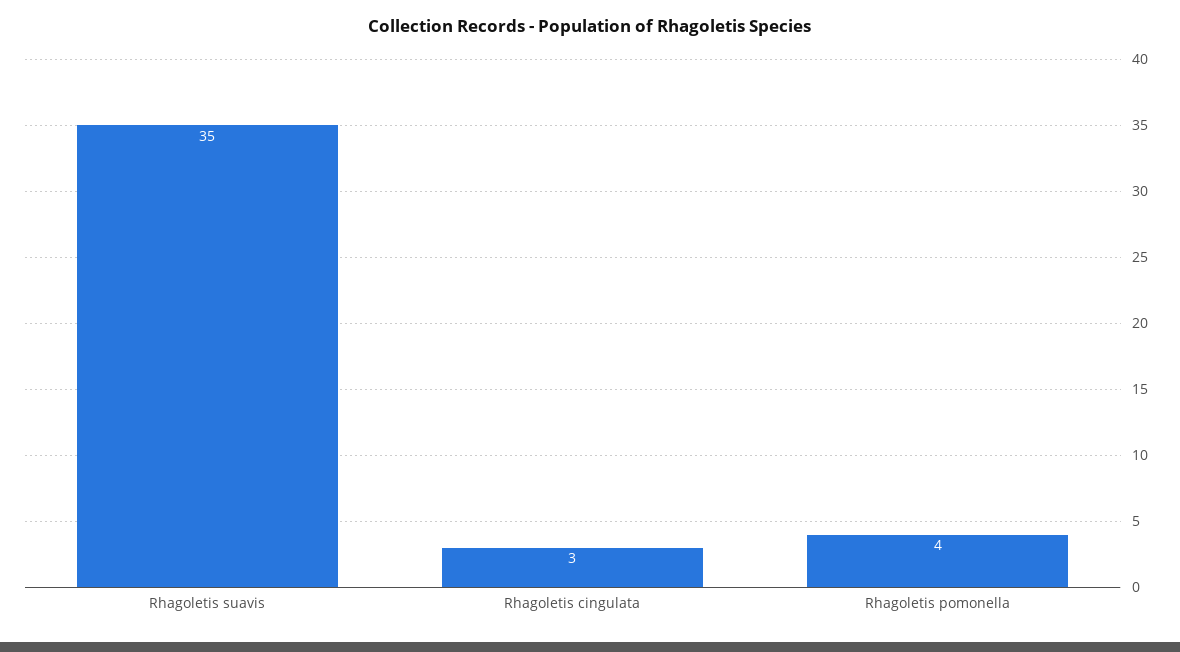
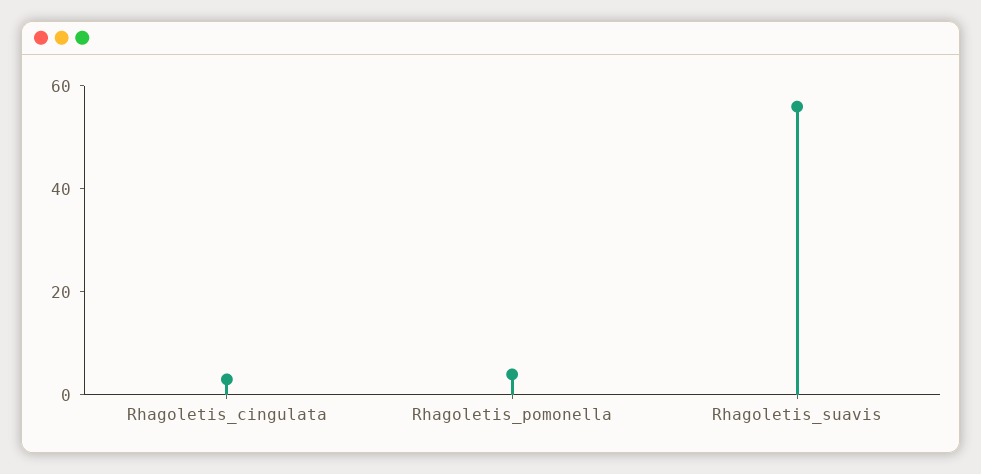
  {
-   "Rhagoletis suavis": 35,
+   "Rhagoletis suavis": 55,
    "Rhagoletis cingulata": 3,
    "Rhagoletis pomonella": 4
  }

